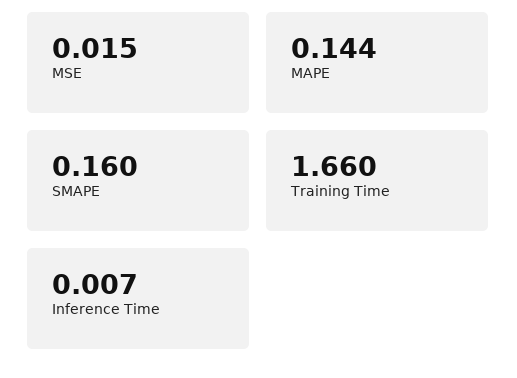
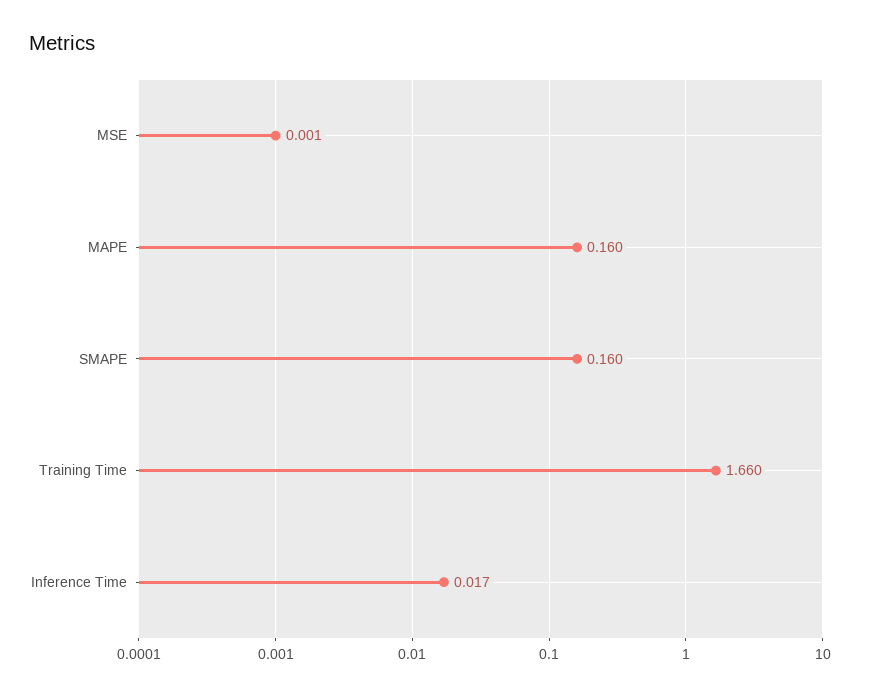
  {
-   "MSE": 0.015,
+   "MSE": 0.001,
-   "MAPE": 0.144,
+   "MAPE": 0.16,
    "SMAPE": 0.16,
    "Training Time": 1.66,
-   "Inference Time": 0.007
+   "Inference Time": 0.017
  }

